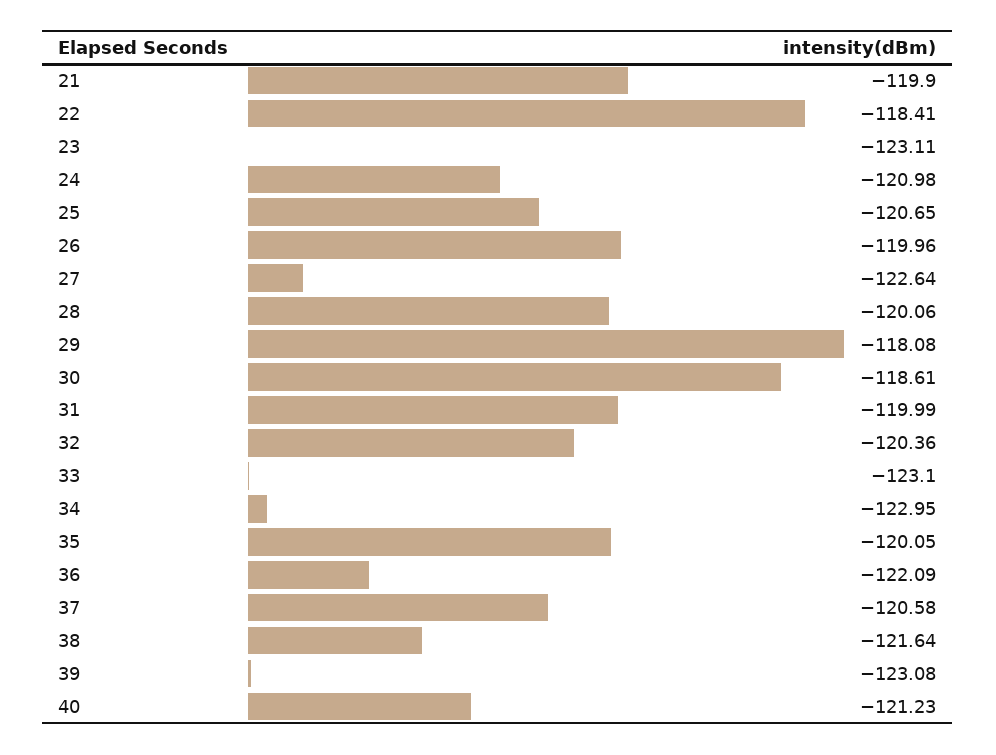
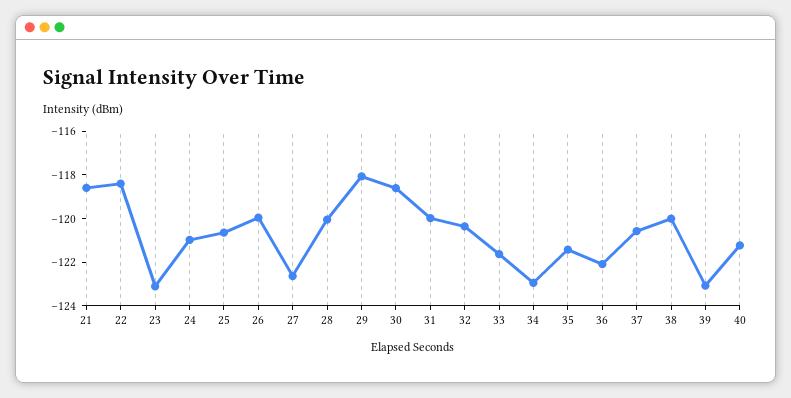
  {
-   "21": -119.9,
+   "21": -118.5,
    "22": -118.41,
    "23": -123.11,
    "24": -120.98,
    "25": -120.65,
    "26": -119.96,
    "27": -122.64,
    "28": -120.06,
    "29": -118.08,
    "30": -118.61,
    "31": -119.99,
    "32": -120.36,
-   "33": -123.1,
+   "33": -121.5,
    "34": -122.95,
-   "35": -120.05,
+   "35": -121.5,
    "36": -122.09,
    "37": -120.58,
-   "38": -121.64,
+   "38": -120,
    "39": -123.08,
    "40": -121.23
  }

